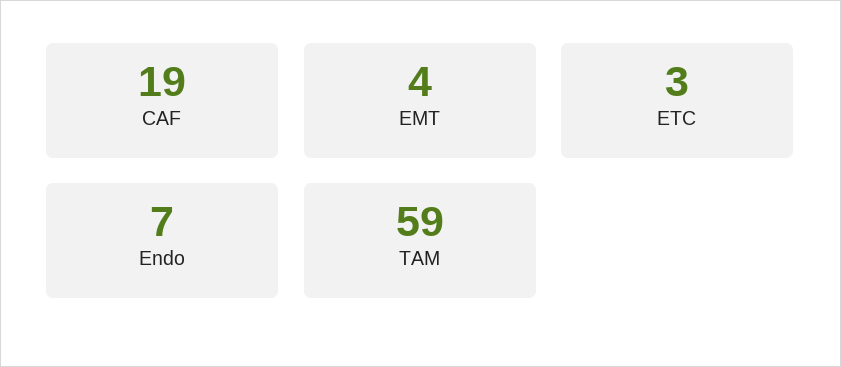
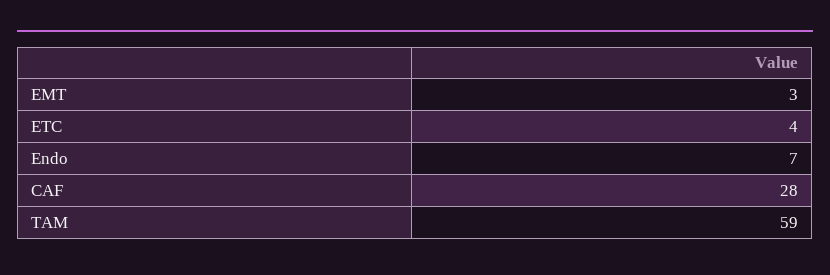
  {
-   "CAF": 19,
+   "CAF": 28,
-   "EMT": 4,
+   "EMT": 3,
-   "ETC": 3,
+   "ETC": 4,
    "Endo": 7,
    "TAM": 59
  }

